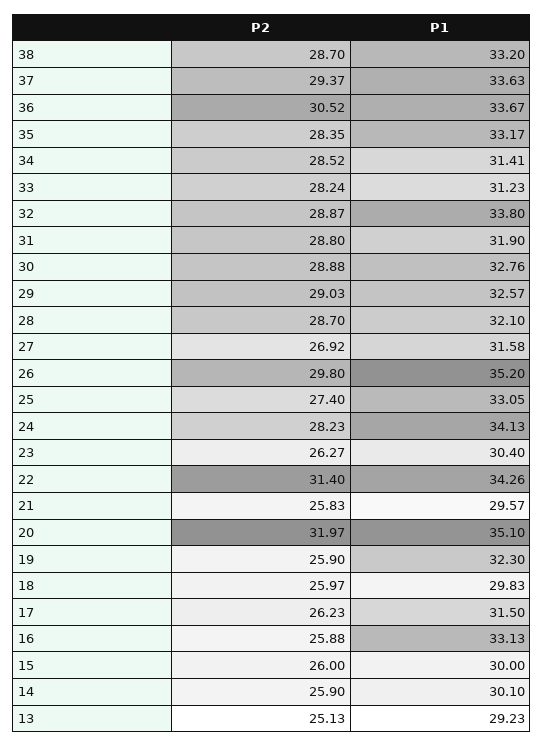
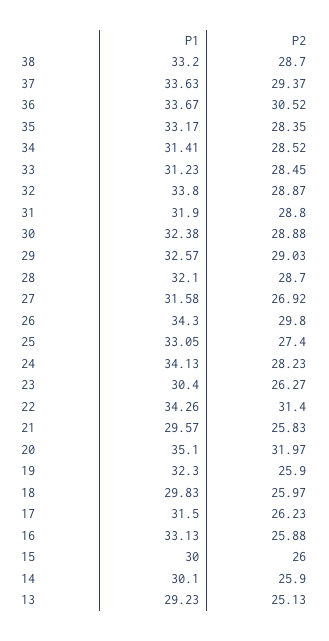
  {
    "P2": {
      "38": 28.7,
      "37": 29.37,
      "36": 30.52,
      "35": 28.35,
      "34": 28.52,
-     "33": 28.24,
+     "33": 28.45,
      "32": 28.87,
      "31": 28.8,
      "30": 28.88,
      "29": 29.03,
      "28": 28.7,
      "27": 26.92,
      "26": 29.8,
      "25": 27.4,
      "24": 28.23,
      "23": 26.27,
      "22": 31.4,
      "21": 25.83,
      "20": 31.97,
      "19": 25.9,
      "18": 25.97,
      "17": 26.23,
      "16": 25.88,
      "15": 26,
      "14": 25.9,
      "13": 25.13
    },
    "P1": {
      "38": 33.2,
      "37": 33.63,
      "36": 33.67,
      "35": 33.17,
      "34": 31.41,
      "33": 31.23,
      "32": 33.8,
      "31": 31.9,
-     "30": 32.76,
+     "30": 32.38,
      "29": 32.57,
      "28": 32.1,
      "27": 31.58,
-     "26": 35.2,
+     "26": 34.3,
      "25": 33.05,
      "24": 34.13,
      "23": 30.4,
      "22": 34.26,
      "21": 29.57,
      "20": 35.1,
      "19": 32.3,
      "18": 29.83,
      "17": 31.5,
      "16": 33.13,
      "15": 30,
      "14": 30.1,
      "13": 29.23
    }
  }

